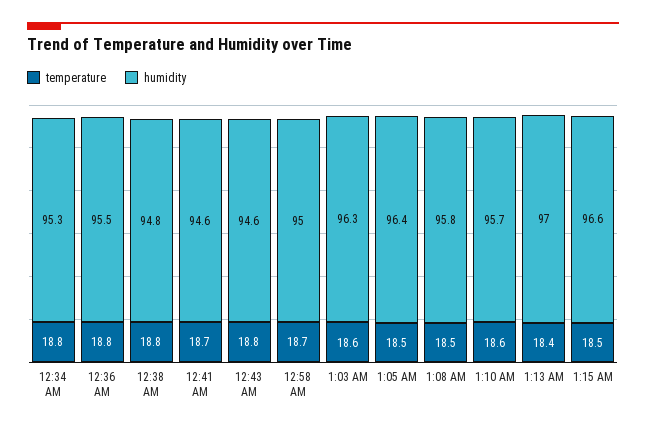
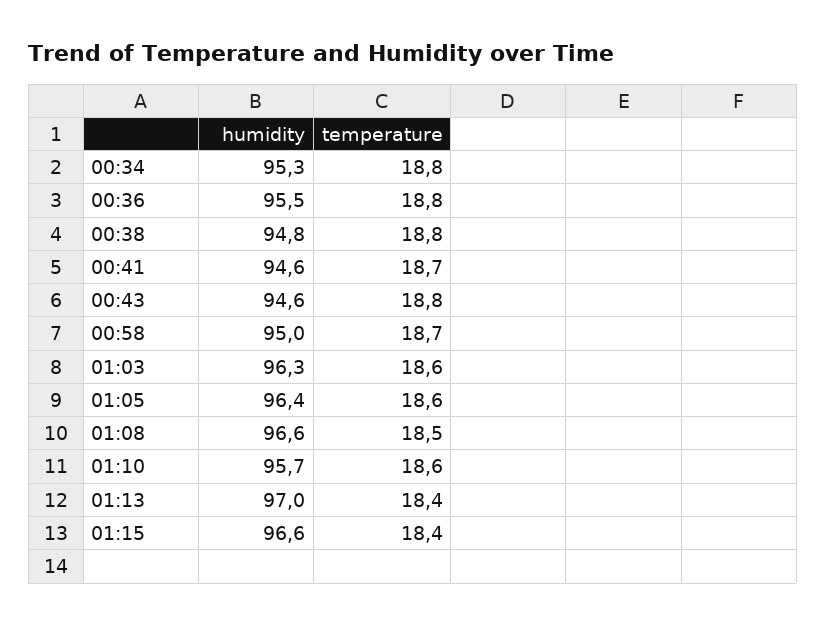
  {
    "temperature": {
      "12:34 AM": 18.8,
      "12:36 AM": 18.8,
      "12:38 AM": 18.8,
      "12:41 AM": 18.7,
      "12:43 AM": 18.8,
      "12:58 AM": 18.7,
      "1:03 AM": 18.6,
-     "1:05 AM": 18.5,
+     "1:05 AM": 18.6,
      "1:08 AM": 18.5,
      "1:10 AM": 18.6,
      "1:13 AM": 18.4,
-     "1:15 AM": 18.5
+     "1:15 AM": 18.4
    },
    "humidity": {
      "12:34 AM": 95.3,
      "12:36 AM": 95.5,
      "12:38 AM": 94.8,
      "12:41 AM": 94.6,
      "12:43 AM": 94.6,
      "12:58 AM": 95,
      "1:03 AM": 96.3,
      "1:05 AM": 96.4,
-     "1:08 AM": 95.8,
+     "1:08 AM": 96.6,
      "1:10 AM": 95.7,
      "1:13 AM": 97,
      "1:15 AM": 96.6
    }
  }

